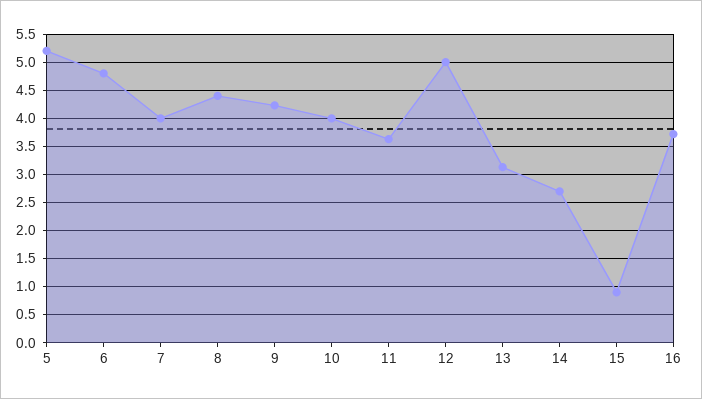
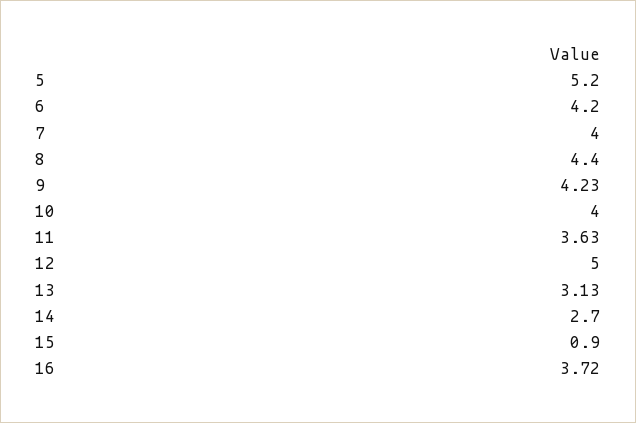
  {
    "5": 5.2,
-   "6": 4.75,
+   "6": 4.2,
    "7": 4,
    "8": 4.4,
    "9": 4.23,
    "10": 4,
    "11": 3.63,
    "12": 5,
    "13": 3.13,
    "14": 2.7,
    "15": 0.9,
    "16": 3.72
  }

